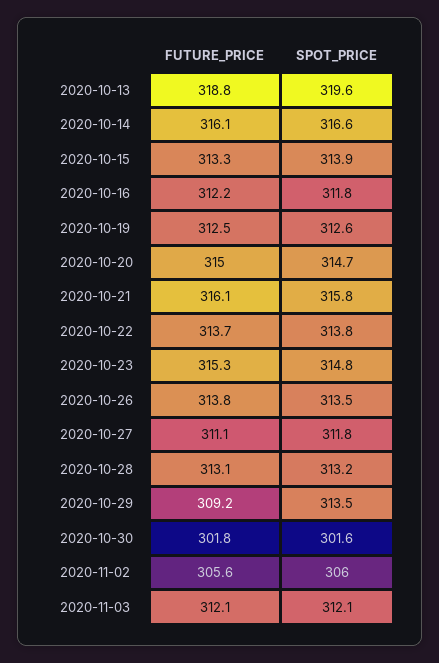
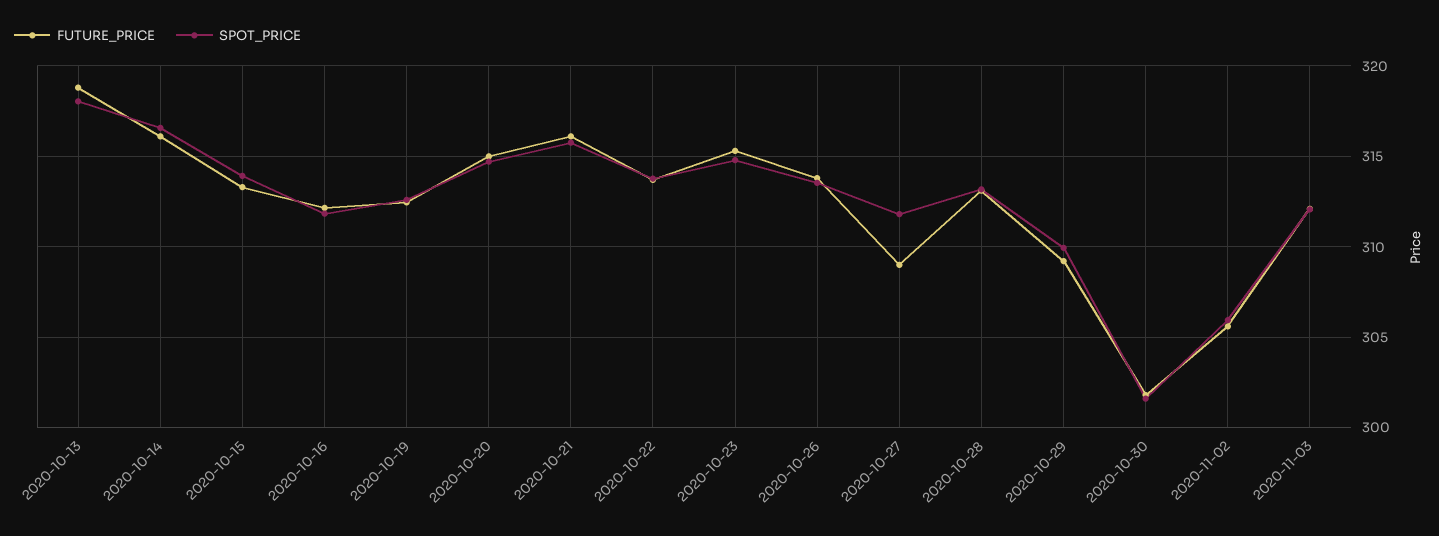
  {
    "FUTURE_PRICE": {
      "2020-10-13": 318.8,
      "2020-10-14": 316.1,
      "2020-10-15": 313.3,
      "2020-10-16": 312.2,
      "2020-10-19": 312.5,
      "2020-10-20": 315,
      "2020-10-21": 316.1,
      "2020-10-22": 313.7,
      "2020-10-23": 315.3,
      "2020-10-26": 313.8,
-     "2020-10-27": 311.1,
+     "2020-10-27": 309,
      "2020-10-28": 313.1,
      "2020-10-29": 309.2,
      "2020-10-30": 301.8,
      "2020-11-02": 305.6,
      "2020-11-03": 312.1
    },
    "SPOT_PRICE": {
-     "2020-10-13": 319.6,
+     "2020-10-13": 318,
      "2020-10-14": 316.6,
      "2020-10-15": 313.9,
      "2020-10-16": 311.8,
      "2020-10-19": 312.6,
      "2020-10-20": 314.7,
      "2020-10-21": 315.8,
      "2020-10-22": 313.8,
      "2020-10-23": 314.8,
      "2020-10-26": 313.5,
      "2020-10-27": 311.8,
      "2020-10-28": 313.2,
-     "2020-10-29": 313.5,
+     "2020-10-29": 310,
      "2020-10-30": 301.6,
      "2020-11-02": 306,
      "2020-11-03": 312.1
    }
  }

